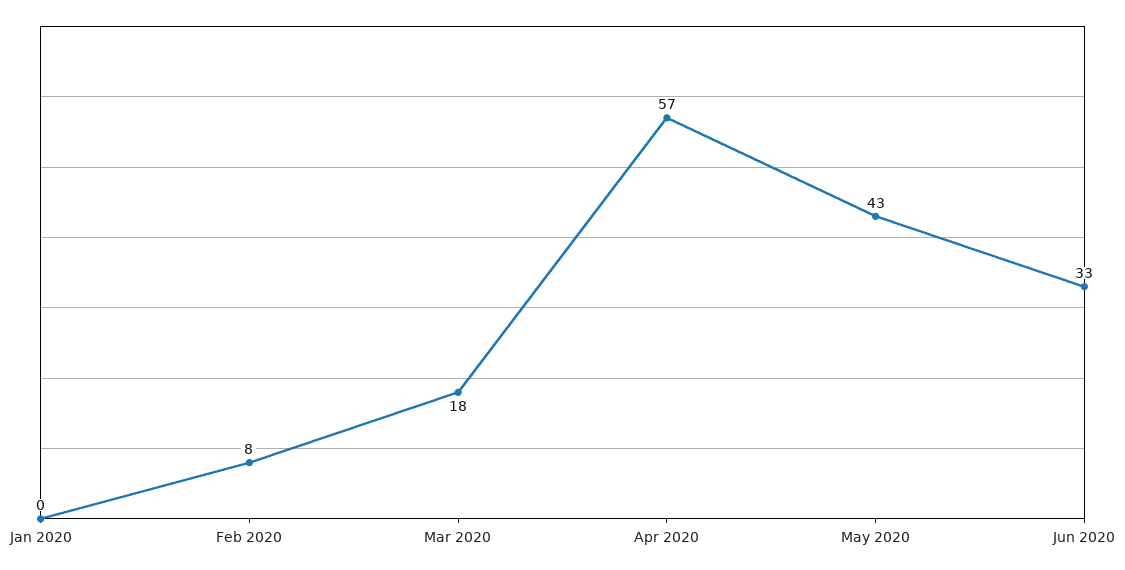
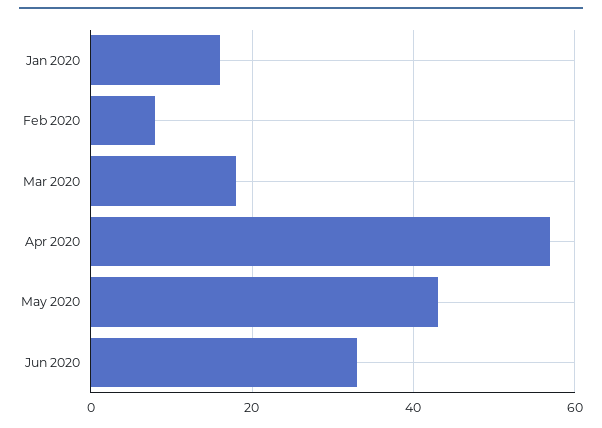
  {
-   "Jan 2020": 0,
+   "Jan 2020": 15,
    "Feb 2020": 8,
    "Mar 2020": 18,
    "Apr 2020": 57,
    "May 2020": 43,
    "Jun 2020": 33
  }

